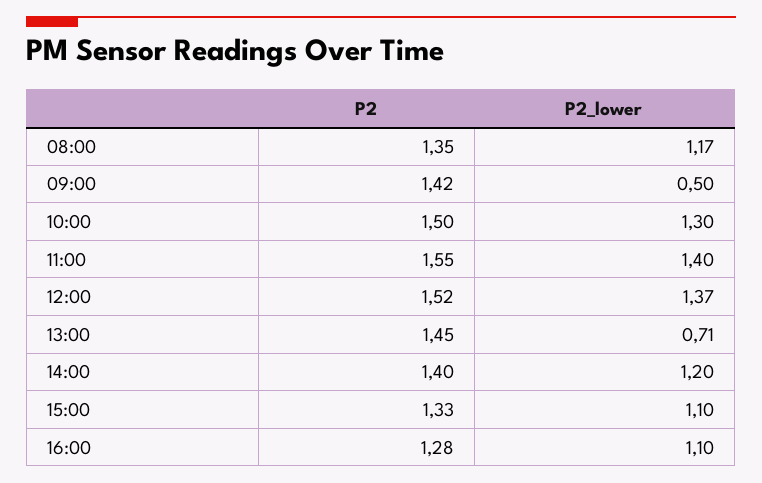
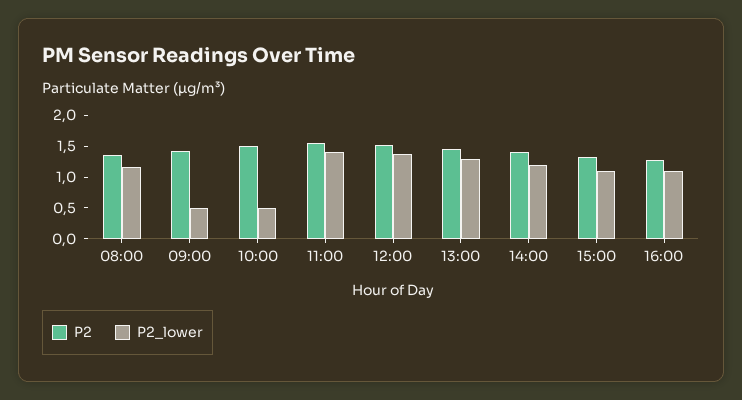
  {
    "P2": {
      "08:00": 1.35,
      "09:00": 1.42,
      "10:00": 1.5,
      "11:00": 1.55,
      "12:00": 1.52,
      "13:00": 1.45,
      "14:00": 1.4,
      "15:00": 1.33,
      "16:00": 1.28
    },
    "P2_lower": {
      "08:00": 1.17,
      "09:00": 0.5,
-     "10:00": 1.3,
+     "10:00": 0.5,
      "11:00": 1.4,
      "12:00": 1.37,
-     "13:00": 0.71,
+     "13:00": 1.25,
      "14:00": 1.2,
      "15:00": 1.1,
      "16:00": 1.1
    }
  }

